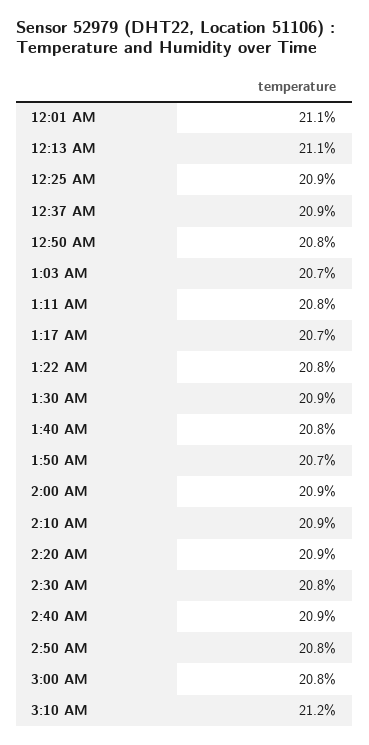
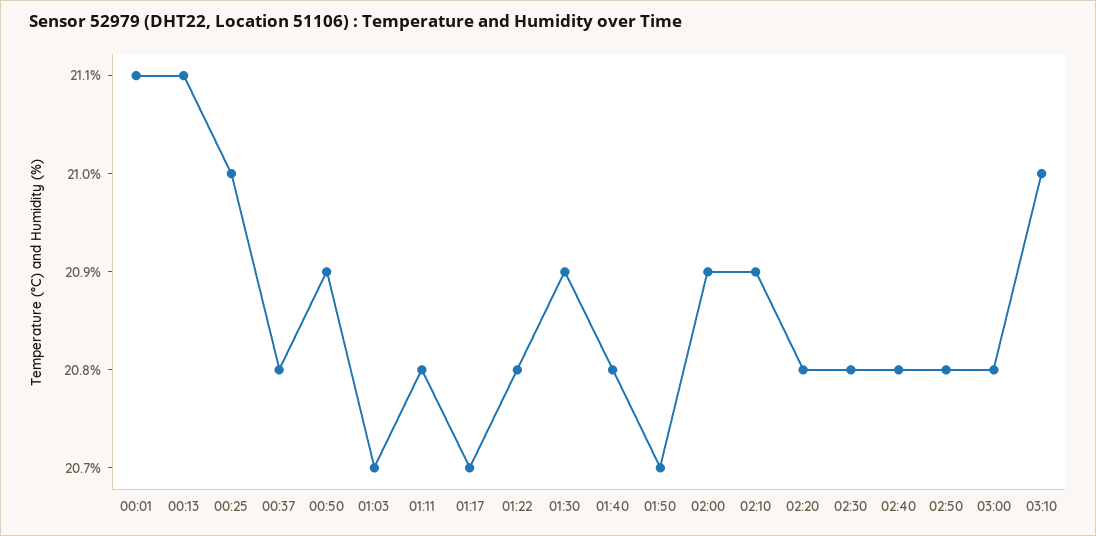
  {
    "12:01 AM": 21.1,
    "12:13 AM": 21.1,
-   "12:25 AM": 20.9,
+   "12:25 AM": 21,
-   "12:37 AM": 20.9,
+   "12:37 AM": 20.8,
-   "12:50 AM": 20.8,
+   "12:50 AM": 20.9,
    "1:03 AM": 20.7,
    "1:11 AM": 20.8,
    "1:17 AM": 20.7,
    "1:22 AM": 20.8,
    "1:30 AM": 20.9,
    "1:40 AM": 20.8,
    "1:50 AM": 20.7,
    "2:00 AM": 20.9,
    "2:10 AM": 20.9,
-   "2:20 AM": 20.9,
+   "2:20 AM": 20.8,
    "2:30 AM": 20.8,
-   "2:40 AM": 20.9,
+   "2:40 AM": 20.8,
    "2:50 AM": 20.8,
    "3:00 AM": 20.8,
-   "3:10 AM": 21.2
+   "3:10 AM": 21
  }

